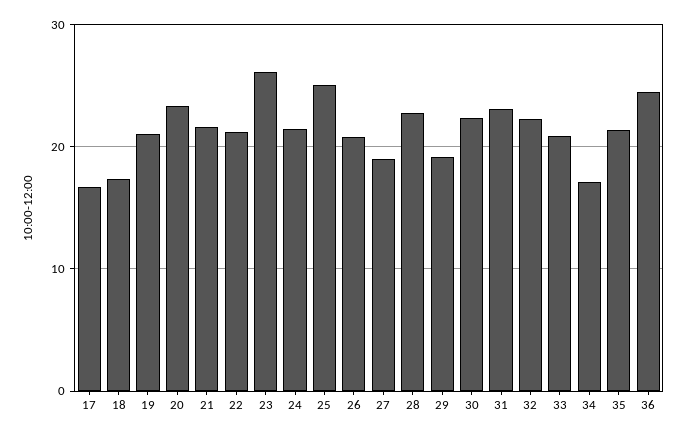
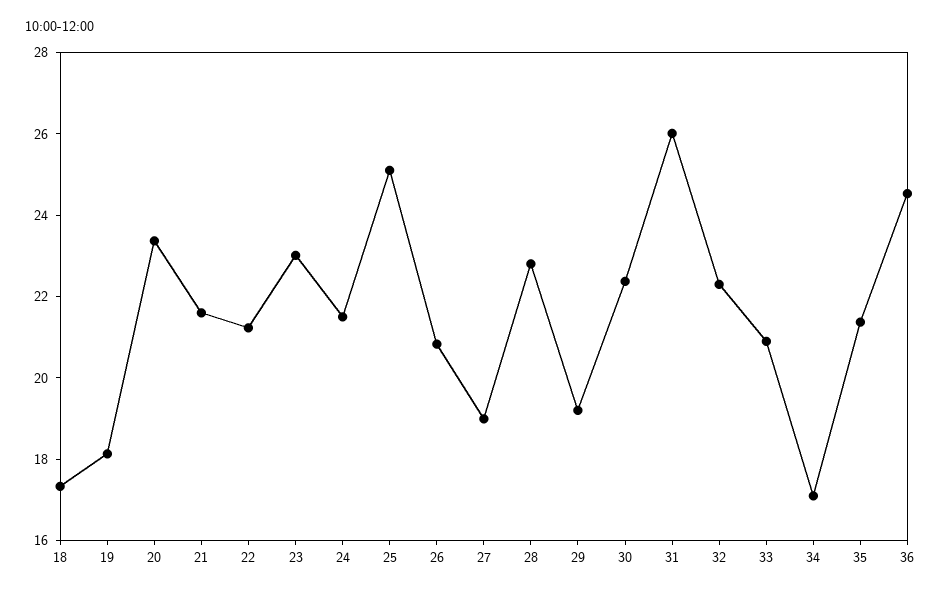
  {
-   "17": 17,
    "18": 17.5,
-   "19": 21,
+   "19": 18,
    "20": 23.5,
    "21": 21.5,
    "22": 21,
-   "23": 26,
+   "23": 23,
    "24": 21.5,
    "25": 25,
    "26": 21,
    "27": 19,
    "28": 23,
    "29": 19,
    "30": 22.5,
-   "31": 23,
+   "31": 26,
    "32": 22.5,
    "33": 21,
    "34": 17,
    "35": 21.5,
    "36": 24.5
  }

